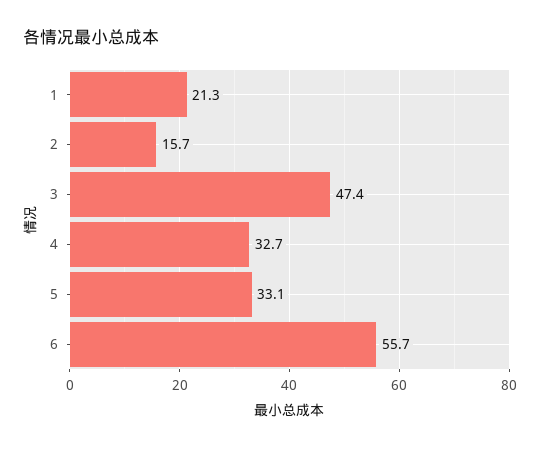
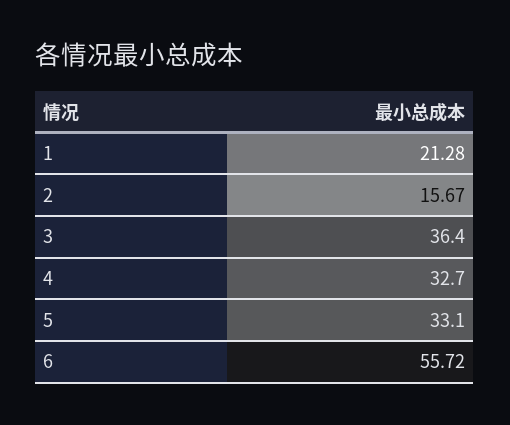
  {
    "1": 21.28,
    "2": 15.67,
-   "3": 47.4,
+   "3": 36.4,
    "4": 32.7,
    "5": 33.1,
    "6": 55.72
  }

